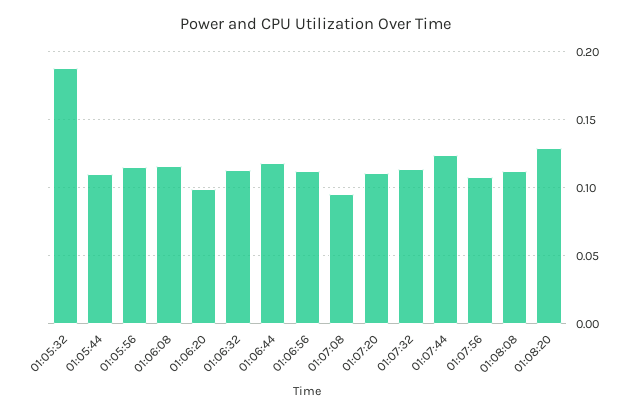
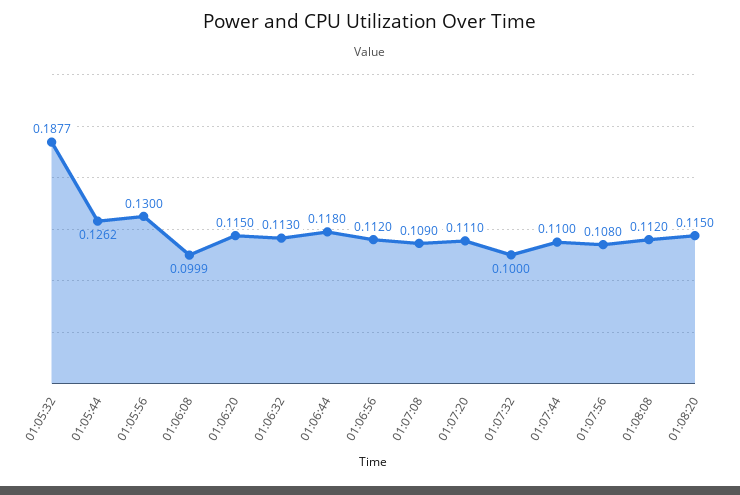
  {
    "01:05:32": 0.1877,
-   "01:05:44": 0.11,
+   "01:05:44": 0.1262,
-   "01:05:56": 0.115,
+   "01:05:56": 0.13,
-   "01:06:08": 0.115,
+   "01:06:08": 0.0999,
-   "01:06:20": 0.1,
+   "01:06:20": 0.115,
    "01:06:32": 0.113,
    "01:06:44": 0.118,
    "01:06:56": 0.112,
-   "01:07:08": 0.095,
+   "01:07:08": 0.109,
    "01:07:20": 0.111,
-   "01:07:32": 0.115,
+   "01:07:32": 0.1,
-   "01:07:44": 0.125,
+   "01:07:44": 0.11,
    "01:07:56": 0.108,
    "01:08:08": 0.112,
-   "01:08:20": 0.13
+   "01:08:20": 0.115
  }

